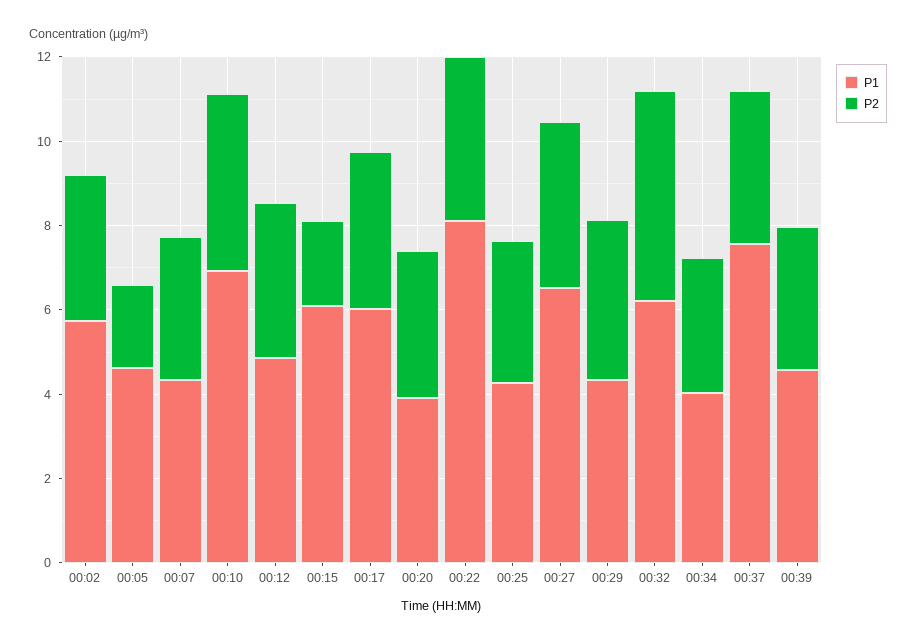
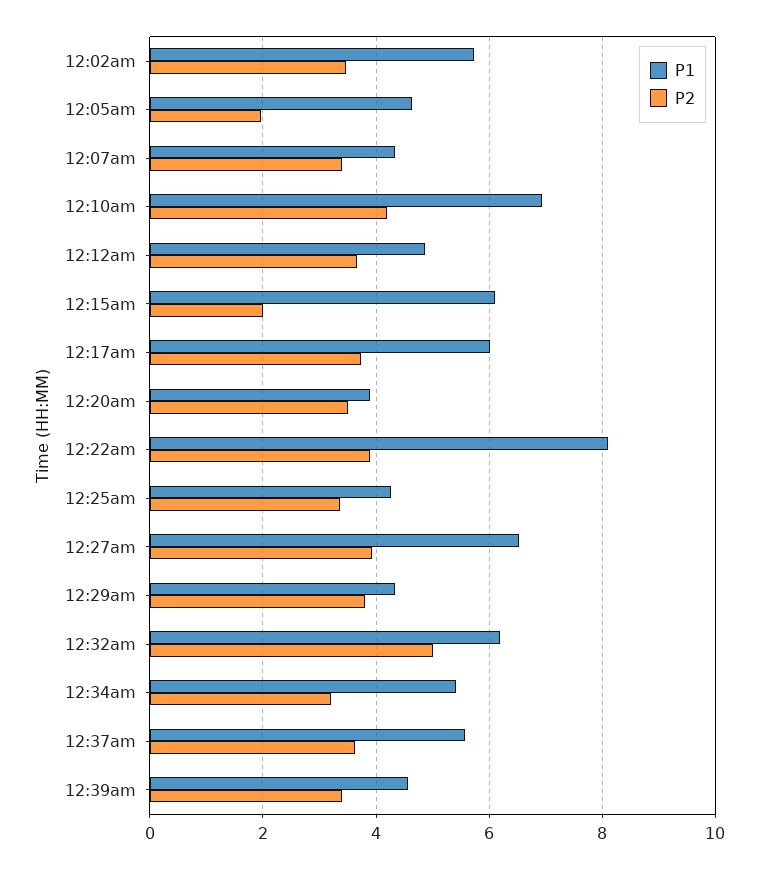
  {
    "P1": {
      "00:02": 5.8,
      "00:05": 4.6,
      "00:07": 4.4,
      "00:10": 7,
      "00:12": 4.8,
      "00:15": 6.2,
      "00:17": 6,
      "00:20": 4,
      "00:22": 8.2,
      "00:25": 4.2,
      "00:27": 6.6,
      "00:29": 4.4,
      "00:32": 6.2,
-     "00:34": 4,
+     "00:34": 5.4,
-     "00:37": 7.5,
+     "00:37": 5.6,
      "00:39": 4.6
    },
    "P2": {
      "00:02": 3.4,
      "00:05": 2,
      "00:07": 3.4,
      "00:10": 4.2,
      "00:12": 3.6,
      "00:15": 2,
      "00:17": 3.8,
      "00:20": 3.6,
      "00:22": 4,
      "00:25": 3.4,
      "00:27": 4,
      "00:29": 3.8,
      "00:32": 5,
      "00:34": 3.2,
      "00:37": 3.6,
      "00:39": 3.4
    }
  }

